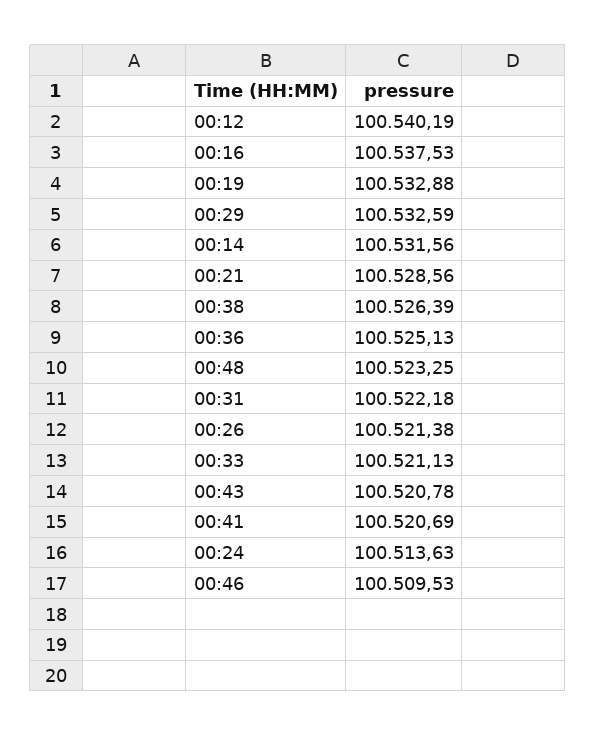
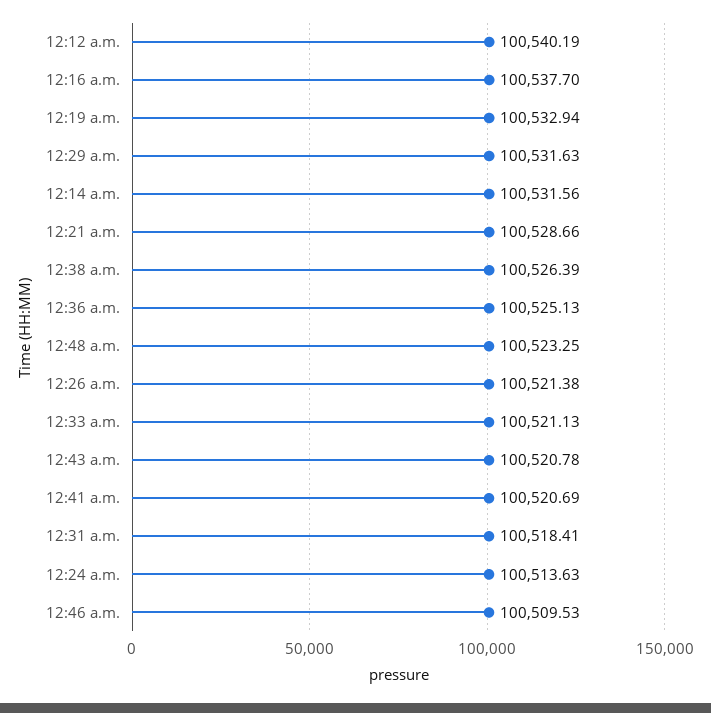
  {
    "00:12": 100540.19,
-   "00:16": 100537.53,
+   "00:16": 100537.7,
-   "00:19": 100532.88,
+   "00:19": 100532.94,
-   "00:29": 100532.59,
+   "00:29": 100531.63,
    "00:14": 100531.56,
-   "00:21": 100528.56,
+   "00:21": 100528.66,
    "00:38": 100526.39,
    "00:36": 100525.13,
    "00:48": 100523.25,
-   "00:31": 100522.18,
+   "00:31": 100518.41,
    "00:26": 100521.38,
    "00:33": 100521.13,
    "00:43": 100520.78,
    "00:41": 100520.69,
    "00:24": 100513.63,
    "00:46": 100509.53
  }

